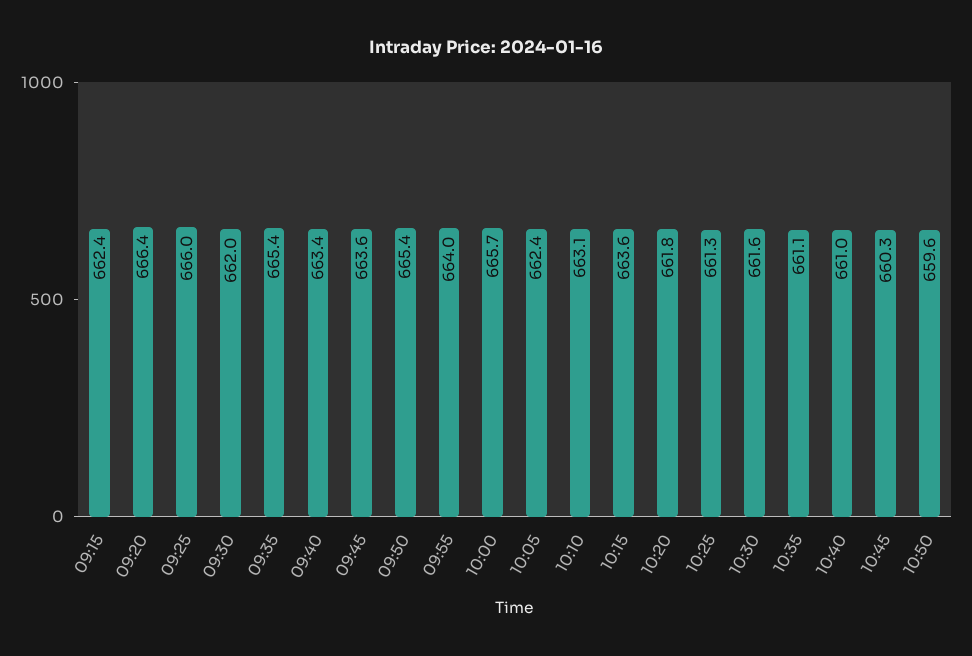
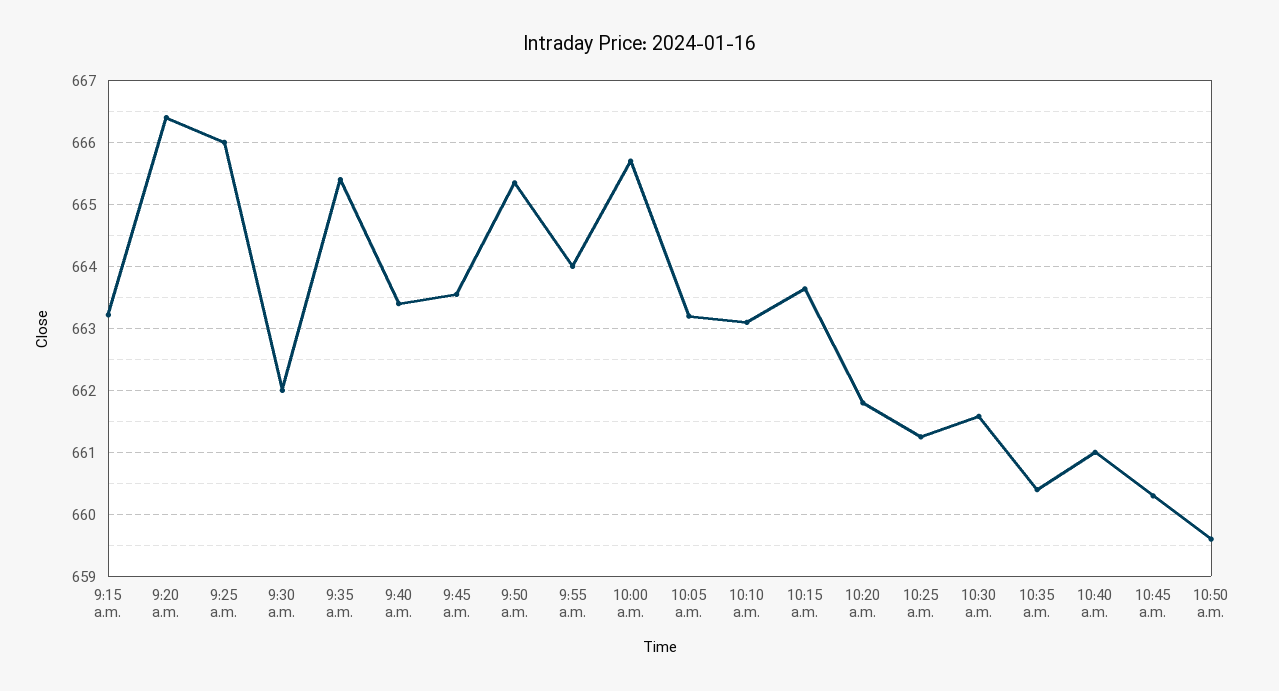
  {
-   "09:15": 662.4,
+   "09:15": 663.2,
    "09:20": 666.4,
    "09:25": 666,
    "09:30": 662,
    "09:35": 665.4,
    "09:40": 663.4,
    "09:45": 663.6,
    "09:50": 665.4,
    "09:55": 664,
    "10:00": 665.7,
-   "10:05": 662.4,
+   "10:05": 663.2,
    "10:10": 663.1,
    "10:15": 663.6,
    "10:20": 661.8,
    "10:25": 661.3,
    "10:30": 661.6,
-   "10:35": 661.1,
+   "10:35": 660.4,
    "10:40": 661,
    "10:45": 660.3,
    "10:50": 659.6
  }

